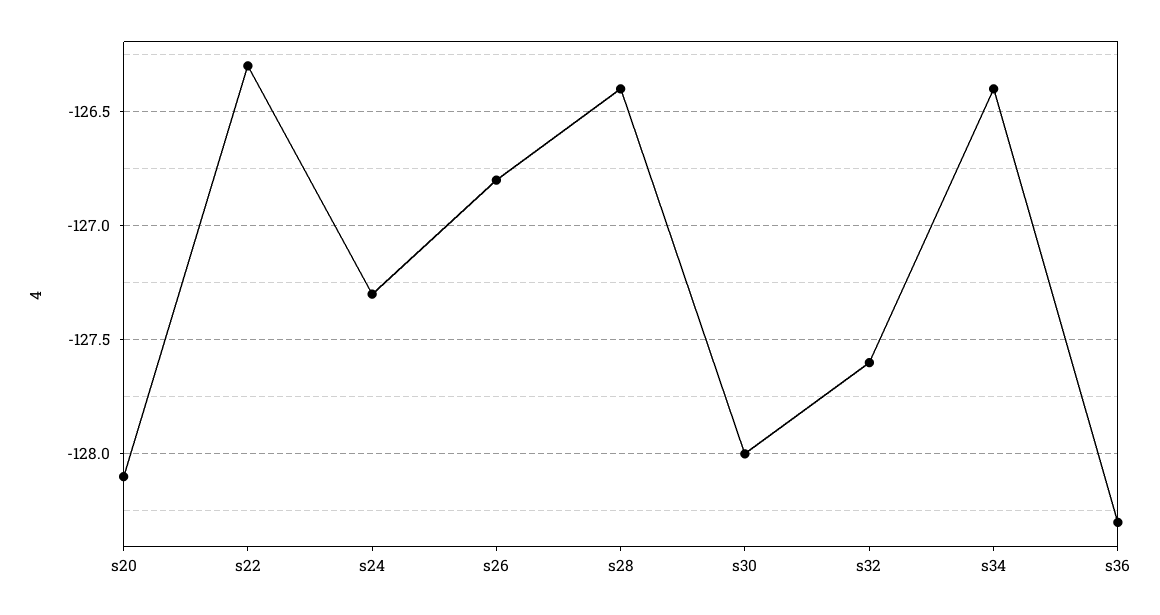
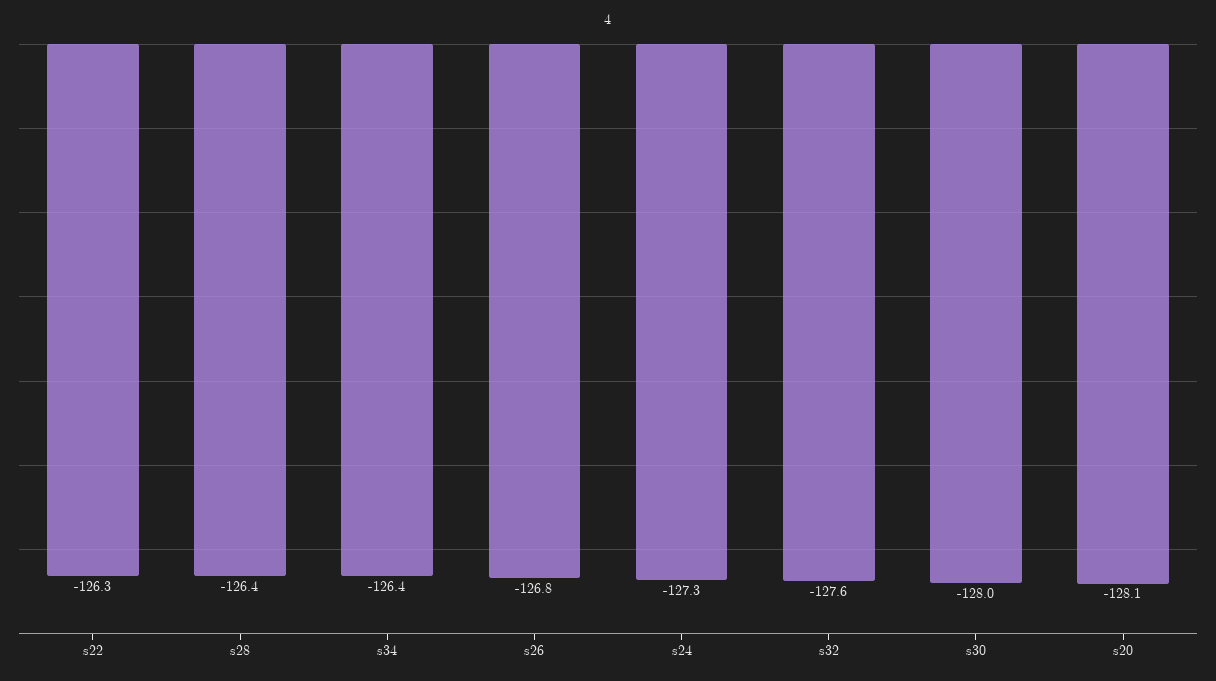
  {
    "s20": -128.1,
    "s22": -126.3,
    "s24": -127.3,
    "s26": -126.8,
    "s28": -126.4,
    "s30": -128,
    "s32": -127.6,
-   "s34": -126.4,
+   "s34": -126.4
-   "s36": -128.3
  }

